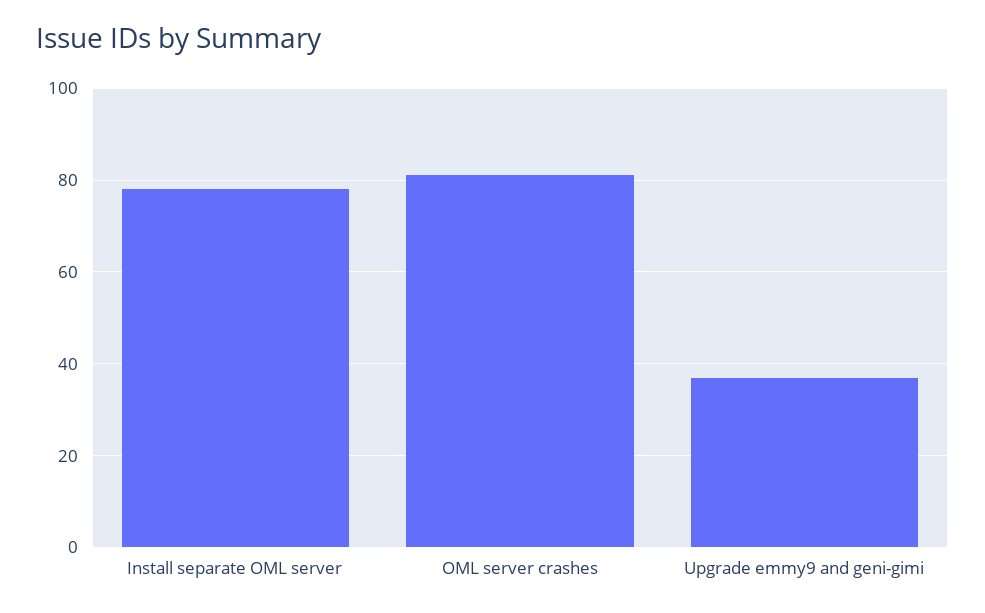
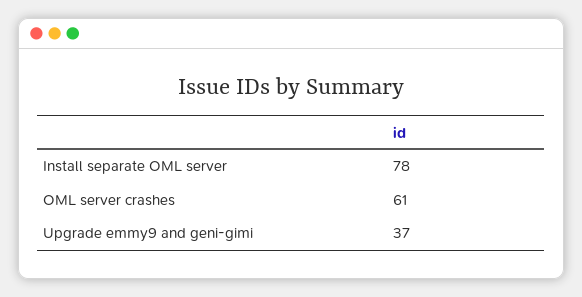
  {
    "Install separate OML server": 78,
-   "OML server crashes": 80,
+   "OML server crashes": 61,
    "Upgrade emmy9 and geni-gimi": 37
  }

